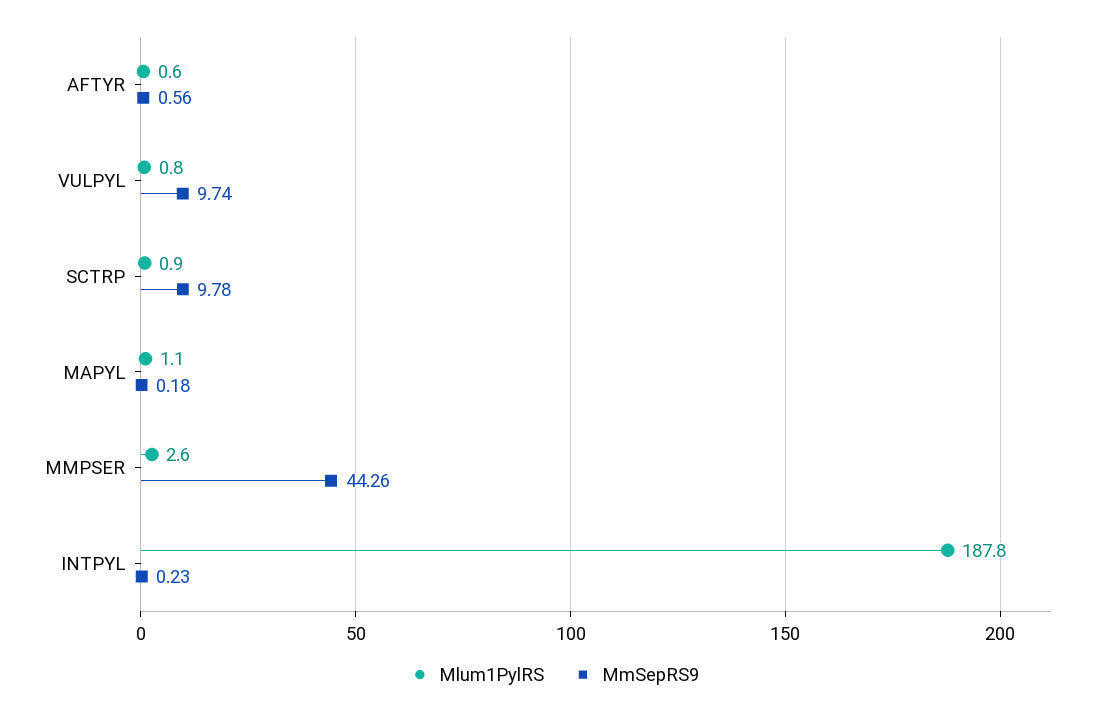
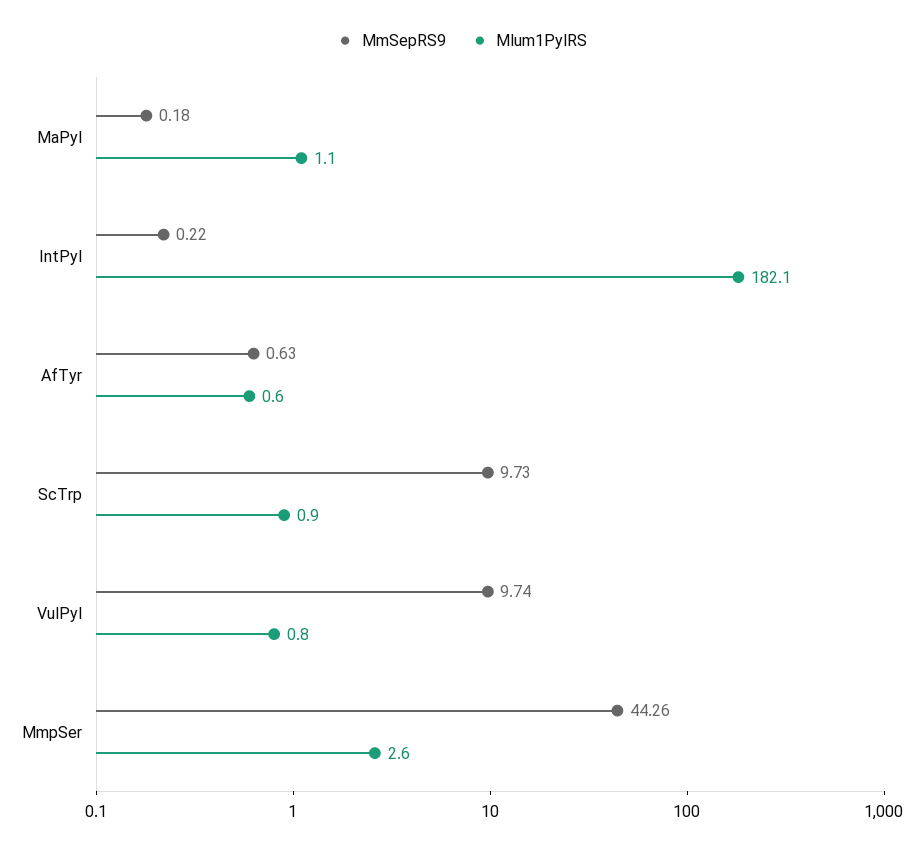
  {
    "Mlum1PylRS": {
      "AFTYR": 0.6,
      "VULPYL": 0.8,
      "SCTRP": 0.9,
      "MAPYL": 1.1,
      "MMPSER": 2.6,
-     "INTPYL": 187.8
+     "INTPYL": 182.1
    },
    "MmSepRS9": {
-     "AFTYR": 0.56,
+     "AFTYR": 0.63,
      "VULPYL": 9.74,
-     "SCTRP": 9.78,
+     "SCTRP": 9.73,
      "MAPYL": 0.18,
      "MMPSER": 44.26,
-     "INTPYL": 0.23
+     "INTPYL": 0.22
    }
  }

